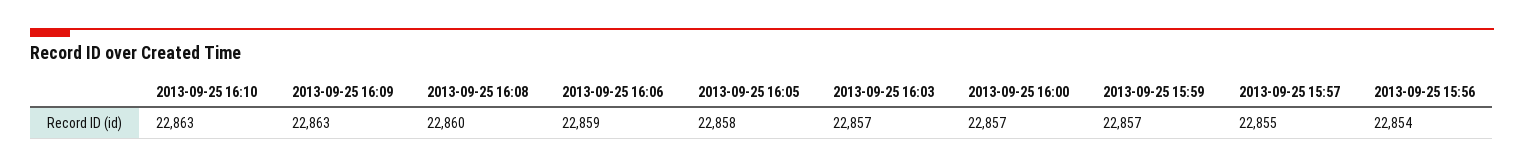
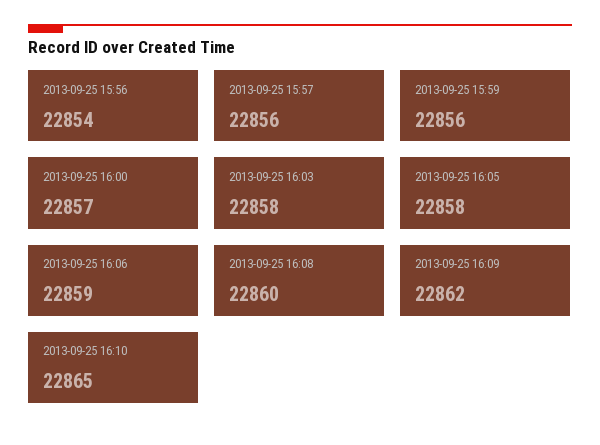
  {
-   "2013-09-25 16:10": 22863,
+   "2013-09-25 16:10": 22865,
-   "2013-09-25 16:09": 22863,
+   "2013-09-25 16:09": 22862,
    "2013-09-25 16:08": 22860,
    "2013-09-25 16:06": 22859,
    "2013-09-25 16:05": 22858,
-   "2013-09-25 16:03": 22857,
+   "2013-09-25 16:03": 22858,
    "2013-09-25 16:00": 22857,
-   "2013-09-25 15:59": 22857,
+   "2013-09-25 15:59": 22856,
-   "2013-09-25 15:57": 22855,
+   "2013-09-25 15:57": 22856,
    "2013-09-25 15:56": 22854
  }

